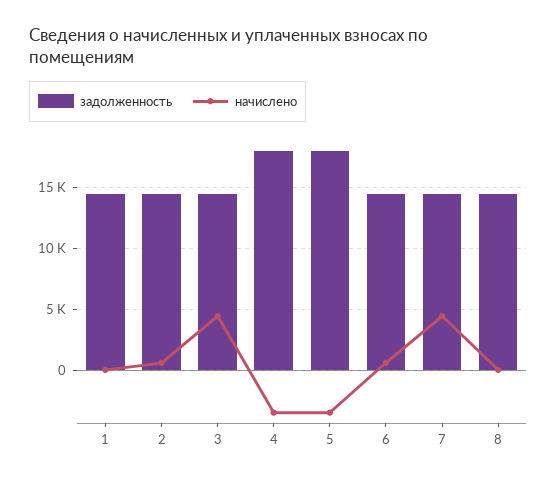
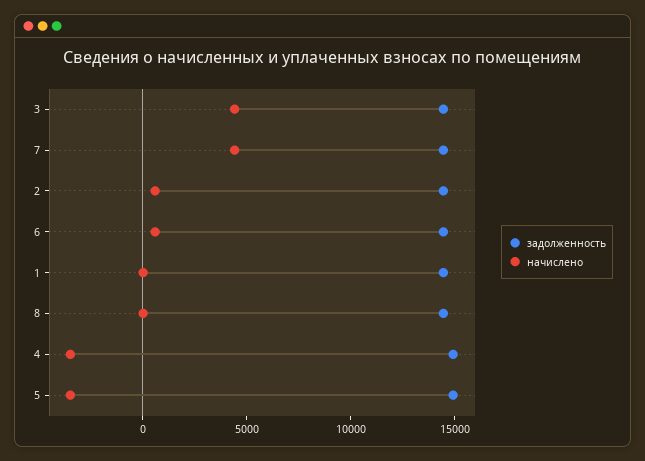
  {
    "задолженность": {
      "1": 14500,
      "2": 14500,
      "3": 14500,
-     "4": 18000,
+     "4": 15000,
-     "5": 18000,
+     "5": 15000,
      "6": 14500,
      "7": 14500,
      "8": 14500
    },
    "начислено": {
      "1": 0,
      "2": 500,
      "3": 4500,
      "4": -3500,
      "5": -3500,
      "6": 500,
      "7": 4500,
      "8": 0
    }
  }

